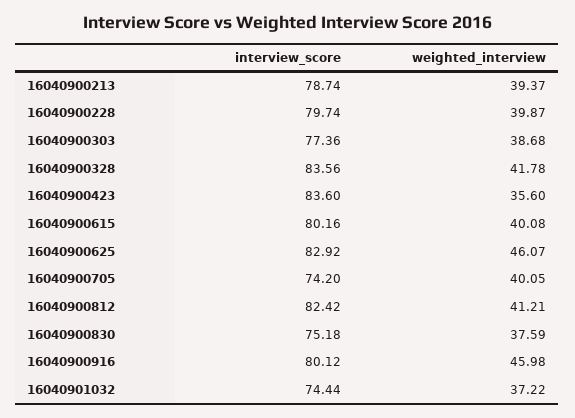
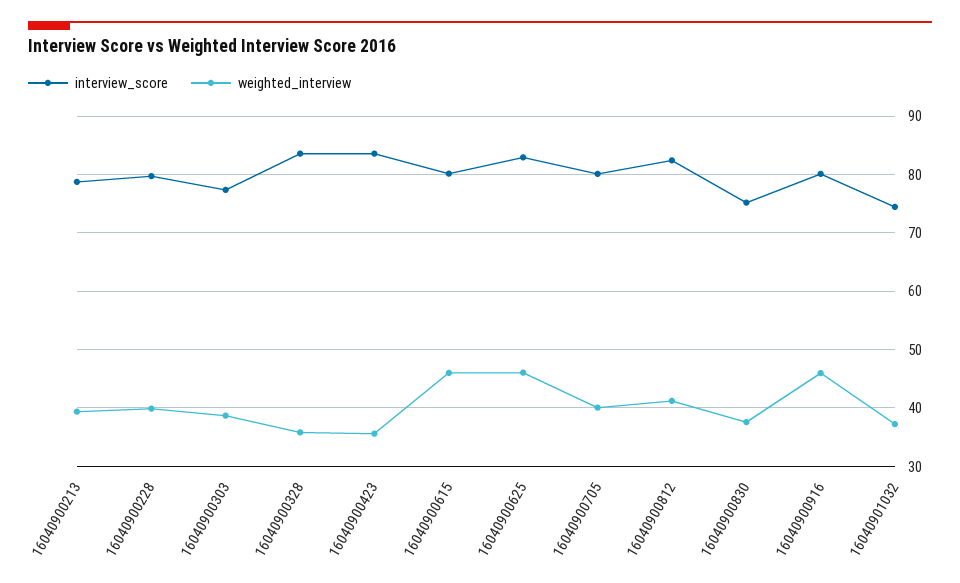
  {
    "interview_score": {
      "16040900213": 78.74,
      "16040900228": 79.74,
      "16040900303": 77.36,
      "16040900328": 83.56,
      "16040900423": 83.6,
      "16040900615": 80.16,
      "16040900625": 82.92,
-     "16040900705": 74.2,
+     "16040900705": 80,
      "16040900812": 82.42,
      "16040900830": 75.18,
      "16040900916": 80.12,
      "16040901032": 74.44
    },
    "weighted_interview": {
      "16040900213": 39.37,
      "16040900228": 39.87,
      "16040900303": 38.68,
-     "16040900328": 41.78,
+     "16040900328": 36,
      "16040900423": 35.6,
-     "16040900615": 40.08,
+     "16040900615": 46,
      "16040900625": 46.07,
      "16040900705": 40.05,
      "16040900812": 41.21,
      "16040900830": 37.59,
      "16040900916": 45.98,
      "16040901032": 37.22
    }
  }

